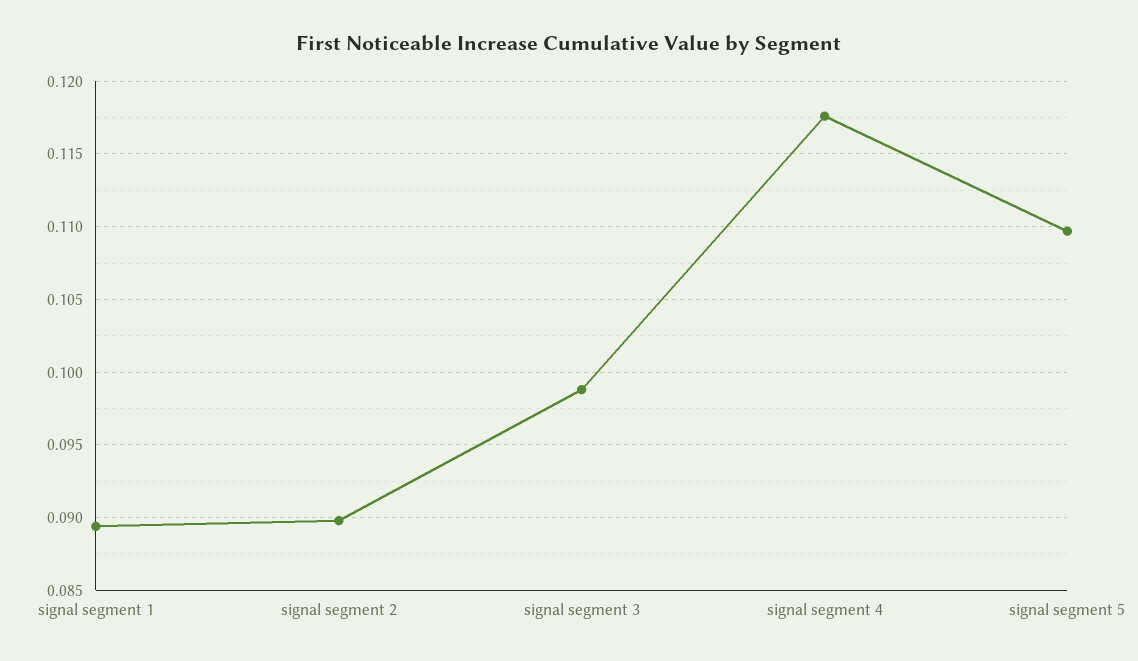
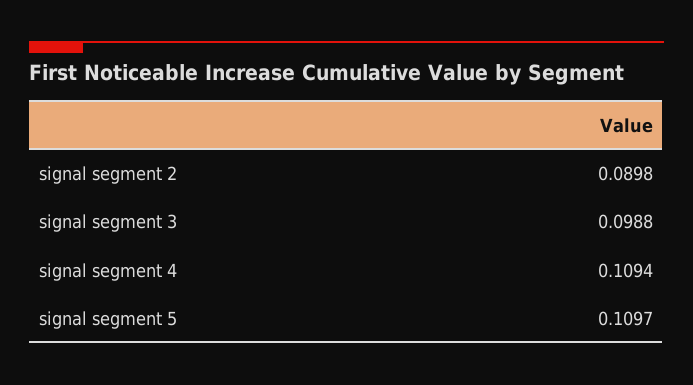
  {
-   "signal segment 1": 0.0895,
    "signal segment 2": 0.0898,
    "signal segment 3": 0.0988,
-   "signal segment 4": 0.1175,
+   "signal segment 4": 0.1094,
    "signal segment 5": 0.1097
  }

